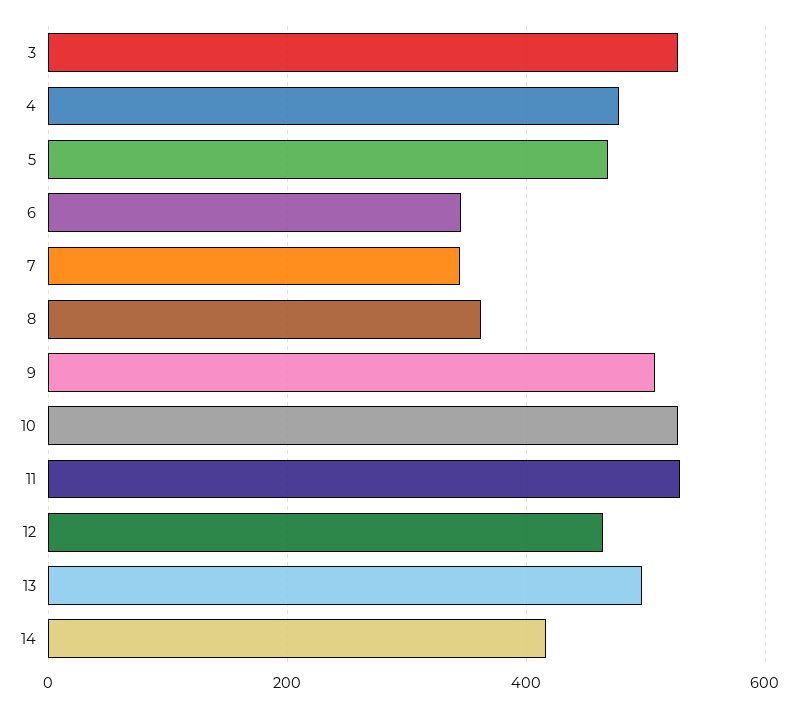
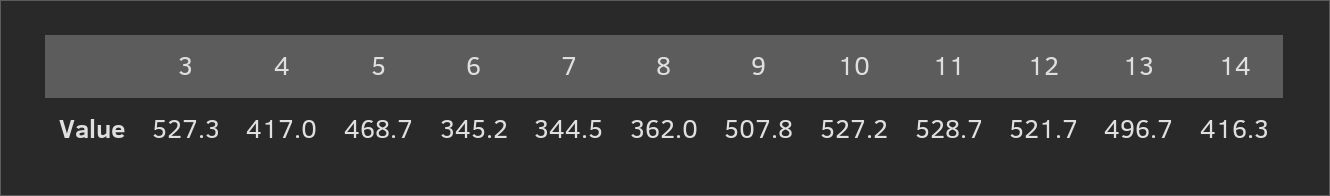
  {
    "3": 527.3,
-   "4": 480,
+   "4": 417,
    "5": 468.7,
    "6": 345.2,
    "7": 344.5,
    "8": 362,
    "9": 507.8,
    "10": 527.2,
    "11": 528.7,
-   "12": 460,
+   "12": 521.7,
    "13": 496.7,
    "14": 416.3
  }

